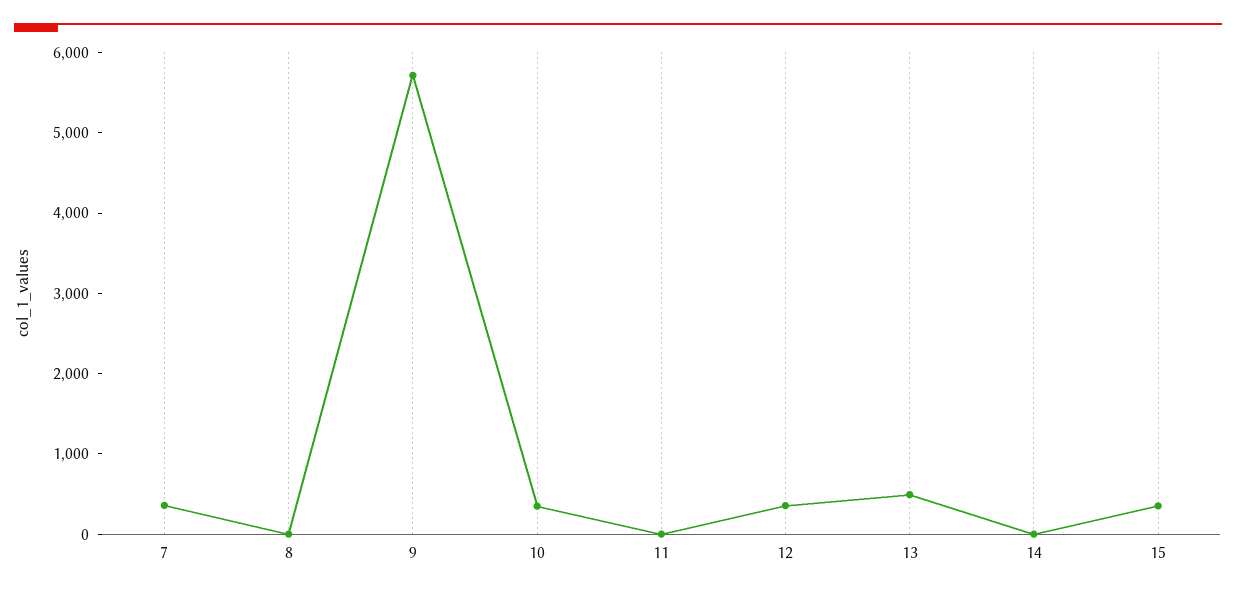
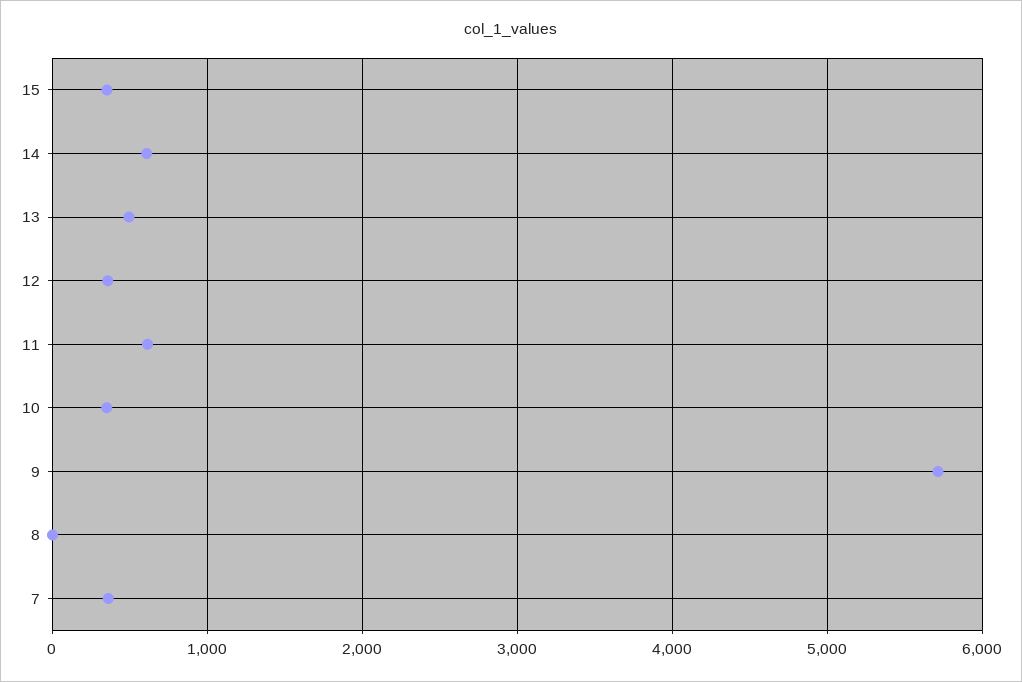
  {
    "7": 400,
    "8": 0,
    "9": 5700,
    "10": 300,
-   "11": 0,
+   "11": 600,
    "12": 400,
    "13": 500,
-   "14": 0,
+   "14": 600,
    "15": 400
  }

